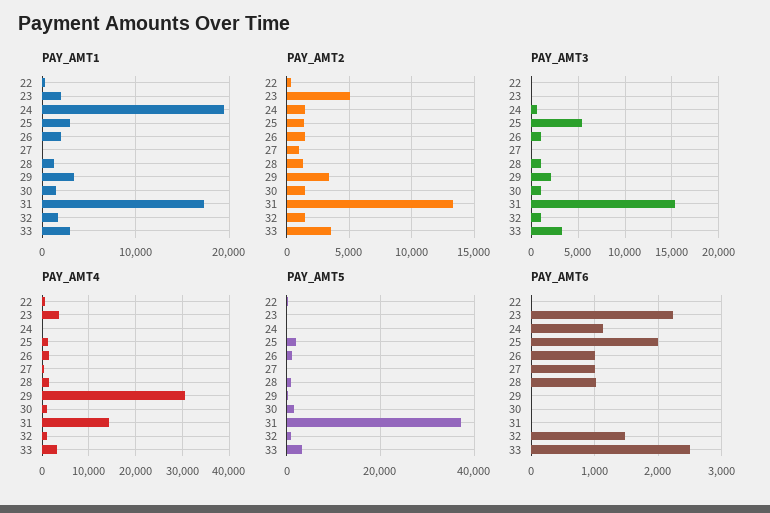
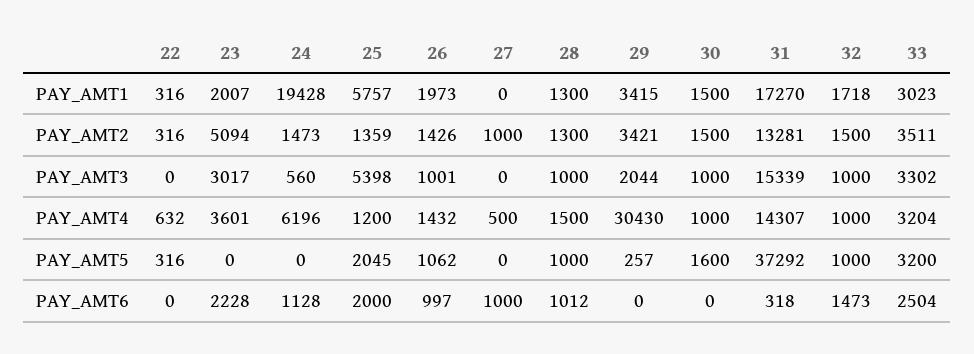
  {
    "PAY_AMT1": {
      "22": 316,
      "23": 2007,
      "24": 19428,
-     "25": 3000,
+     "25": 5757,
      "26": 1973,
      "27": 0,
      "28": 1300,
      "29": 3415,
      "30": 1500,
      "31": 17270,
      "32": 1718,
      "33": 3023
    },
    "PAY_AMT2": {
      "22": 316,
      "23": 5094,
      "24": 1473,
      "25": 1359,
      "26": 1426,
      "27": 1000,
      "28": 1300,
      "29": 3421,
      "30": 1500,
      "31": 13281,
      "32": 1500,
      "33": 3511
    },
    "PAY_AMT3": {
      "22": 0,
-     "23": 0,
+     "23": 3017,
      "24": 560,
      "25": 5398,
      "26": 1001,
      "27": 0,
      "28": 1000,
      "29": 2044,
      "30": 1000,
      "31": 15339,
      "32": 1000,
      "33": 3302
    },
    "PAY_AMT4": {
      "22": 632,
      "23": 3601,
-     "24": 0,
+     "24": 6196,
      "25": 1200,
      "26": 1432,
      "27": 500,
      "28": 1500,
      "29": 30430,
      "30": 1000,
      "31": 14307,
      "32": 1000,
      "33": 3204
    },
    "PAY_AMT5": {
      "22": 316,
      "23": 0,
      "24": 0,
      "25": 2045,
      "26": 1062,
      "27": 0,
      "28": 1000,
      "29": 257,
      "30": 1600,
      "31": 37292,
      "32": 1000,
      "33": 3200
    },
    "PAY_AMT6": {
      "22": 0,
      "23": 2228,
      "24": 1128,
      "25": 2000,
      "26": 997,
      "27": 1000,
      "28": 1012,
      "29": 0,
      "30": 0,
-     "31": 0,
+     "31": 318,
      "32": 1473,
      "33": 2504
    }
  }

